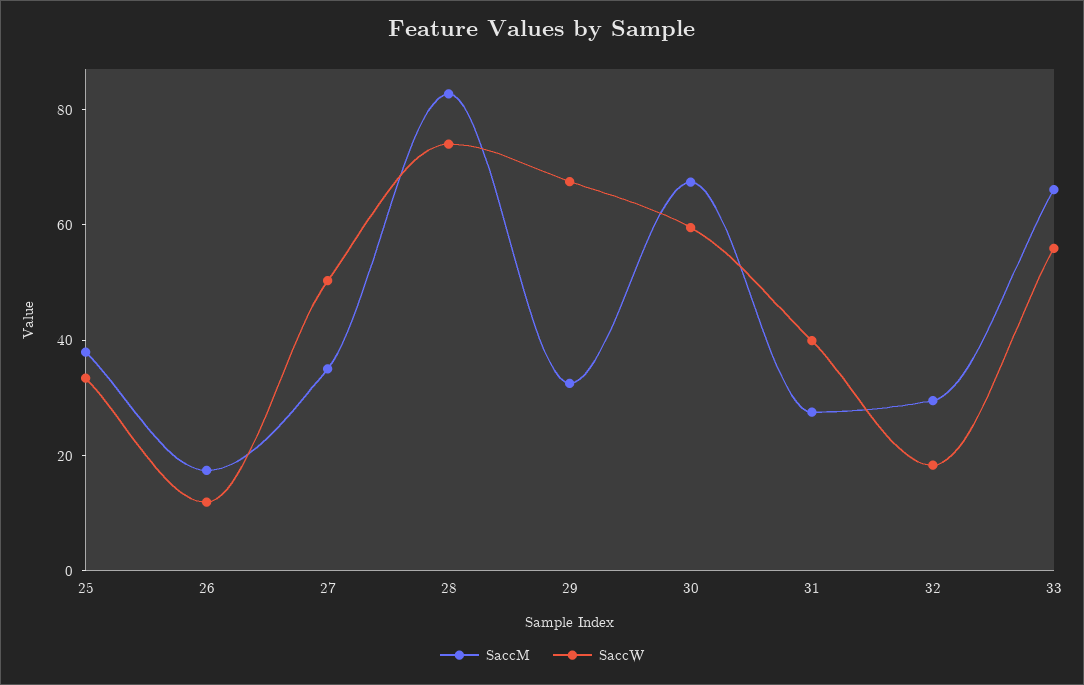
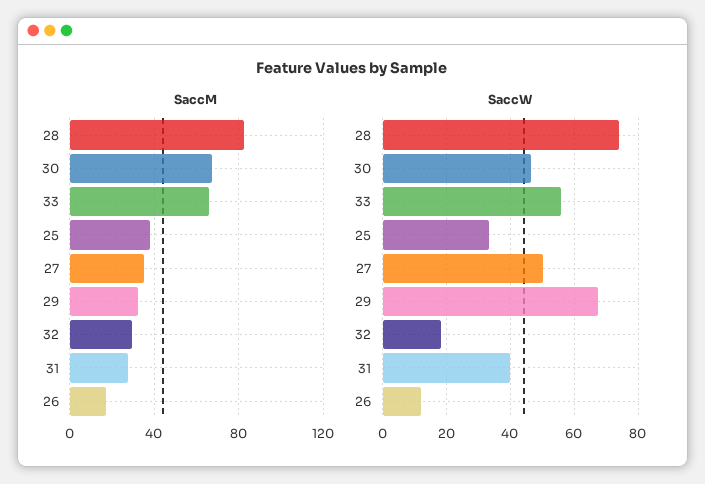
  {
    "SaccM": {
      "25": 40,
      "26": 15,
      "27": 35,
      "28": 85,
      "29": 35,
      "30": 65,
      "31": 30,
      "32": 30,
      "33": 65
    },
    "SaccW": {
      "25": 34,
      "26": 12,
      "27": 50,
      "28": 74,
      "29": 68,
-     "30": 60,
+     "30": 46,
      "31": 40,
      "32": 18,
      "33": 56
    }
  }

